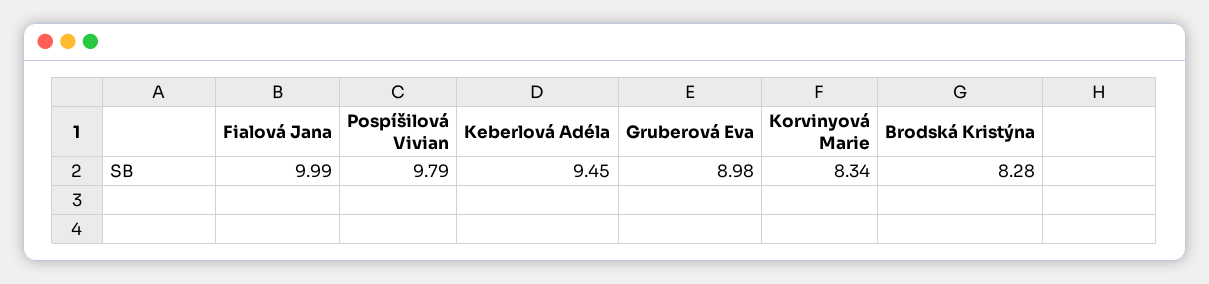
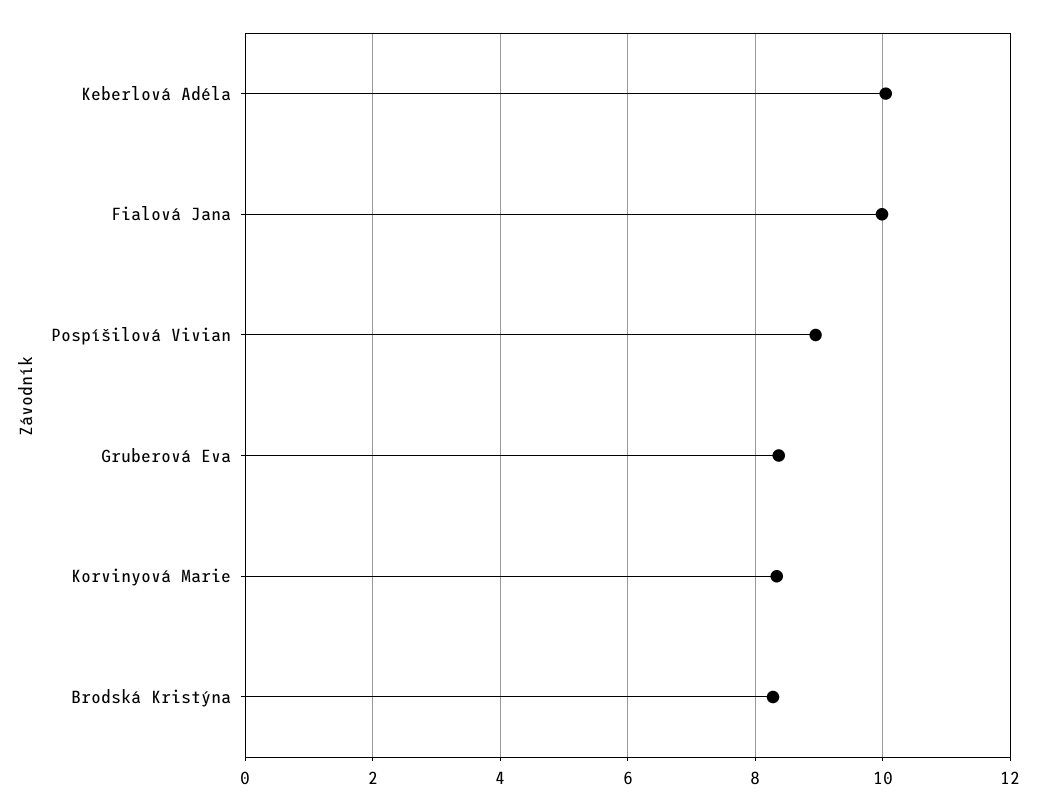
  {
    "Fialová Jana": 9.99,
-   "Pospíšilová Vivian": 9.79,
+   "Pospíšilová Vivian": 9,
-   "Keberlová Adéla": 9.45,
+   "Keberlová Adéla": 10,
-   "Gruberová Eva": 8.98,
+   "Gruberová Eva": 8.4,
    "Korvinyová Marie": 8.34,
    "Brodská Kristýna": 8.28
  }

